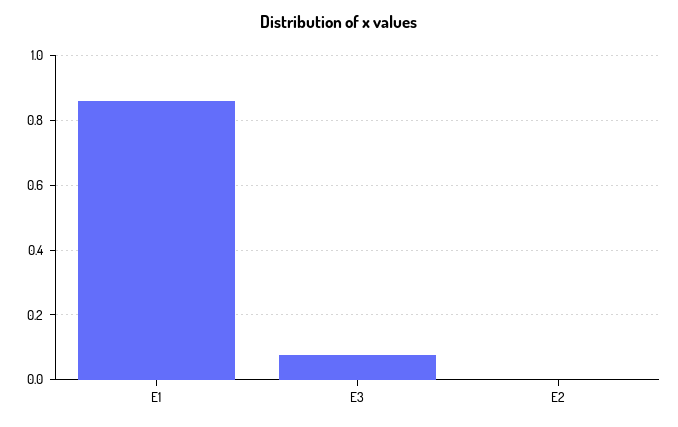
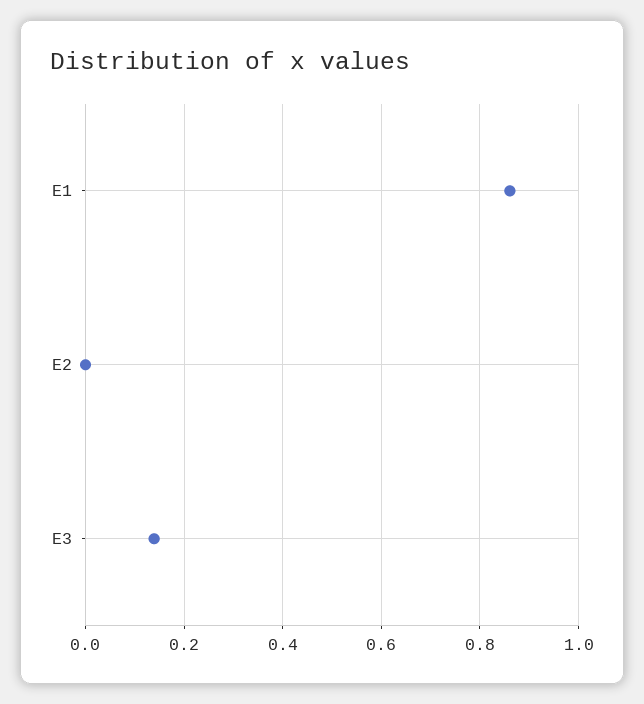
  {
    "E1": 0.86,
-   "E3": 0.08,
+   "E3": 0.14,
    "E2": 0
  }

